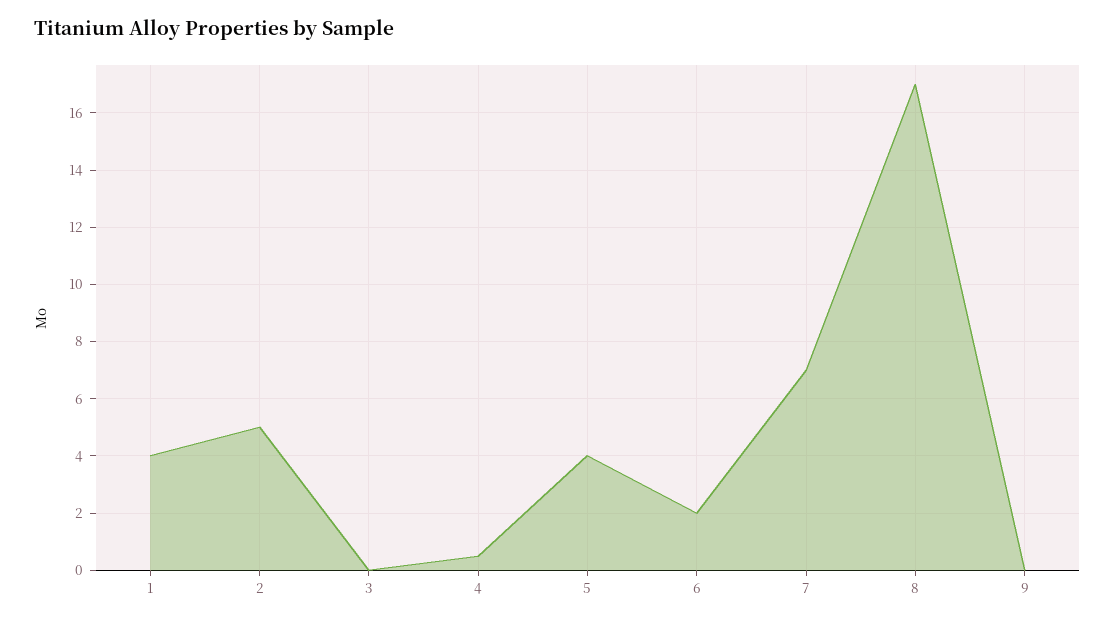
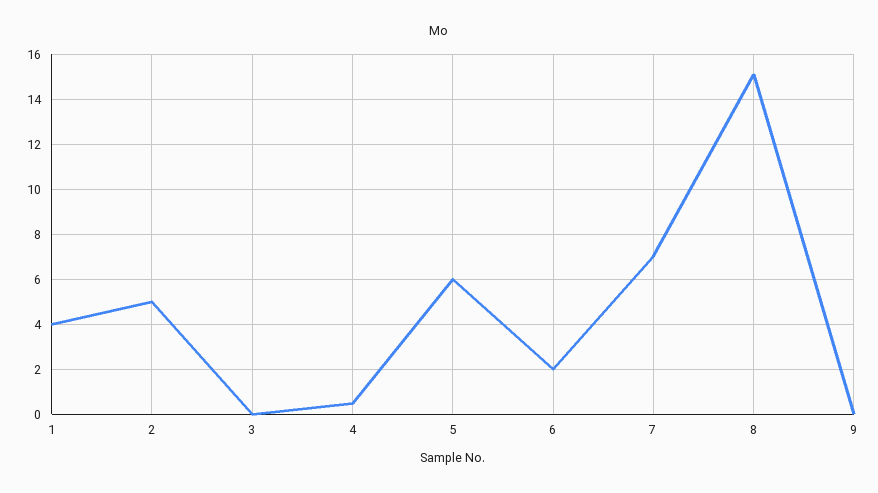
  {
    "1": 4,
    "2": 5,
    "3": 0,
    "4": 0.5,
-   "5": 4,
+   "5": 6,
    "6": 2,
    "7": 7,
-   "8": 17,
+   "8": 15,
    "9": 0
  }

